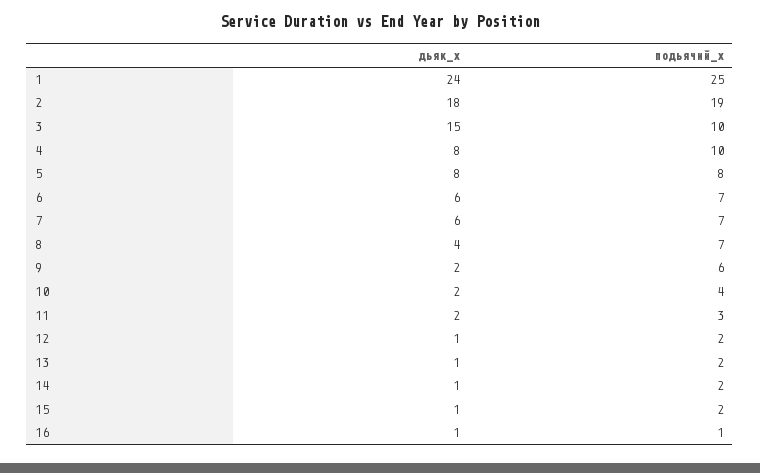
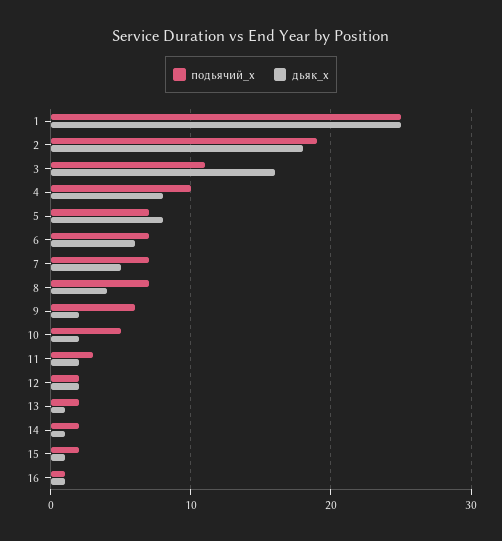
  {
    "дьяк_x": {
-     "1": 24,
+     "1": 25,
      "2": 18,
-     "3": 15,
+     "3": 16,
      "4": 8,
      "5": 8,
      "6": 6,
-     "7": 6,
+     "7": 5,
      "8": 4,
      "9": 2,
      "10": 2,
      "11": 2,
-     "12": 1,
+     "12": 2,
      "13": 1,
      "14": 1,
      "15": 1,
      "16": 1
    },
    "подьячий_x": {
      "1": 25,
      "2": 19,
-     "3": 10,
+     "3": 11,
      "4": 10,
-     "5": 8,
+     "5": 7,
      "6": 7,
      "7": 7,
      "8": 7,
      "9": 6,
-     "10": 4,
+     "10": 5,
      "11": 3,
      "12": 2,
      "13": 2,
      "14": 2,
      "15": 2,
      "16": 1
    }
  }

